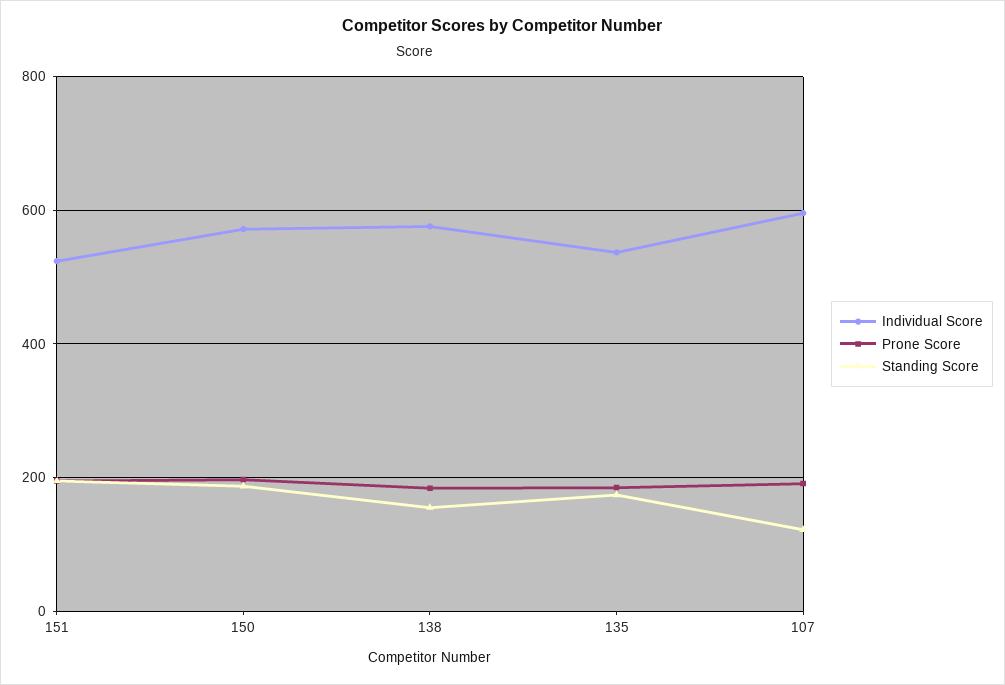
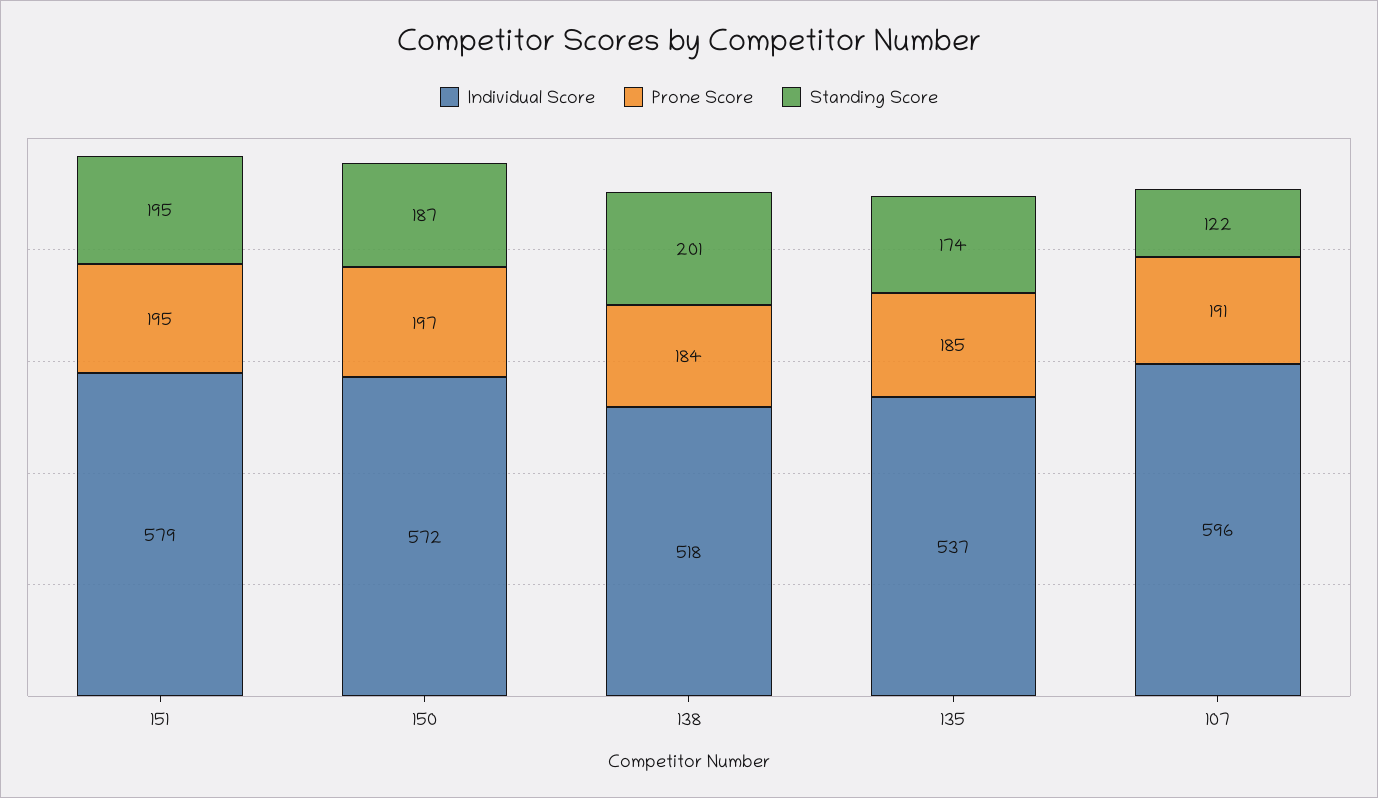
  {
    "Individual Score": {
-     "151": 520,
+     "151": 579,
      "150": 572,
-     "138": 580,
+     "138": 518,
      "135": 537,
      "107": 596
    },
    "Prone Score": {
      "151": 195,
      "150": 197,
      "138": 184,
      "135": 185,
      "107": 191
    },
    "Standing Score": {
      "151": 195,
      "150": 187,
-     "138": 160,
+     "138": 201,
      "135": 174,
      "107": 122
    }
  }

